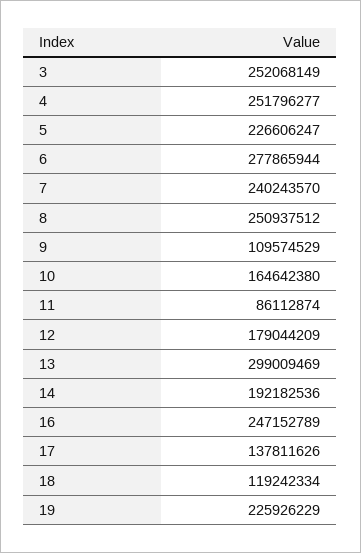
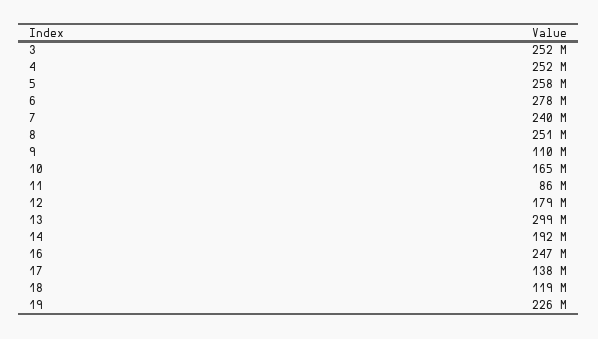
  {
    "3": 252068149,
    "4": 251796277,
-   "5": 226606247,
+   "5": 258000000,
    "6": 277865944,
    "7": 240243570,
    "8": 250937512,
    "9": 109574529,
    "10": 164642380,
    "11": 86112874,
    "12": 179044209,
    "13": 299009469,
    "14": 192182536,
    "16": 247152789,
    "17": 137811626,
    "18": 119242334,
    "19": 225926229
  }

